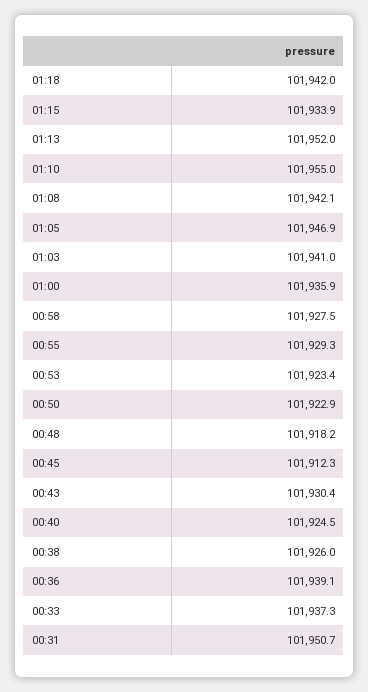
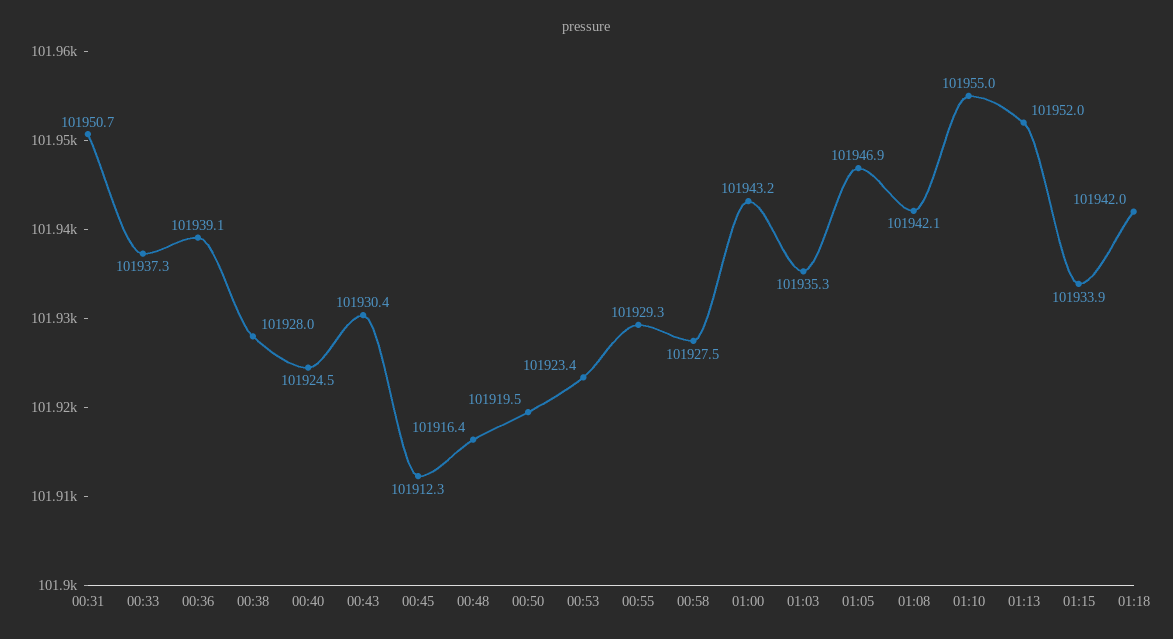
  {
    "01:18": 101942,
    "01:15": 101933.9,
    "01:13": 101952,
    "01:10": 101955,
    "01:08": 101942.1,
    "01:05": 101946.9,
-   "01:03": 101941,
+   "01:03": 101935.3,
-   "01:00": 101935.9,
+   "01:00": 101943.2,
    "00:58": 101927.5,
    "00:55": 101929.3,
    "00:53": 101923.4,
-   "00:50": 101922.9,
+   "00:50": 101919.5,
-   "00:48": 101918.2,
+   "00:48": 101916.4,
    "00:45": 101912.3,
    "00:43": 101930.4,
    "00:40": 101924.5,
-   "00:38": 101926,
+   "00:38": 101928,
    "00:36": 101939.1,
    "00:33": 101937.3,
    "00:31": 101950.7
  }

